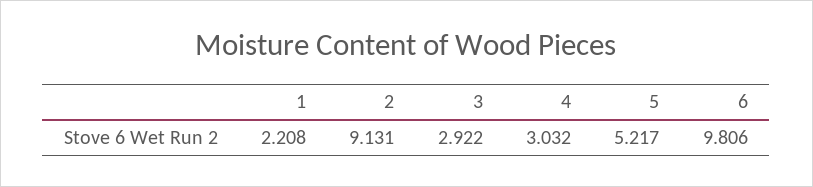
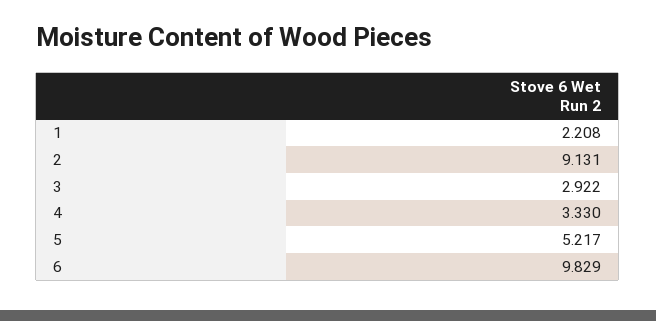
  {
    "1": 2.208,
    "2": 9.131,
    "3": 2.922,
-   "4": 3.032,
+   "4": 3.33,
    "5": 5.217,
-   "6": 9.806
+   "6": 9.829
  }

